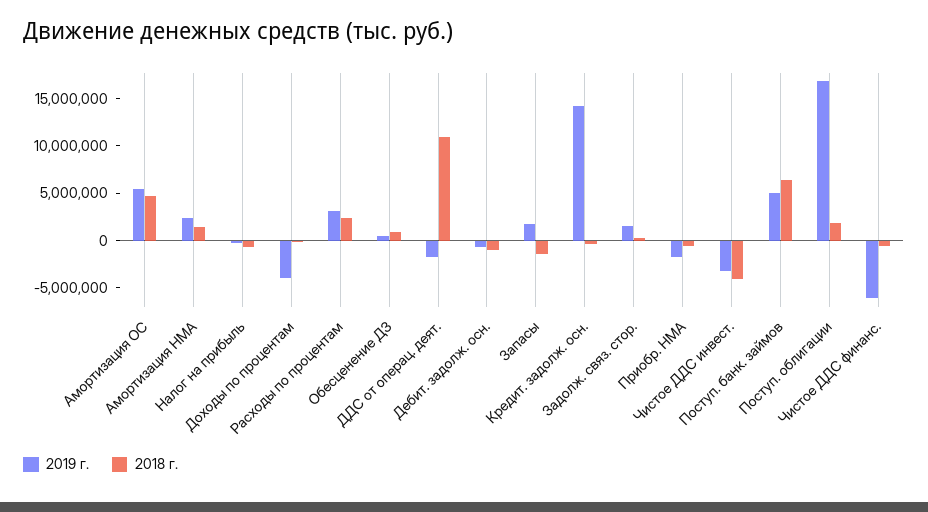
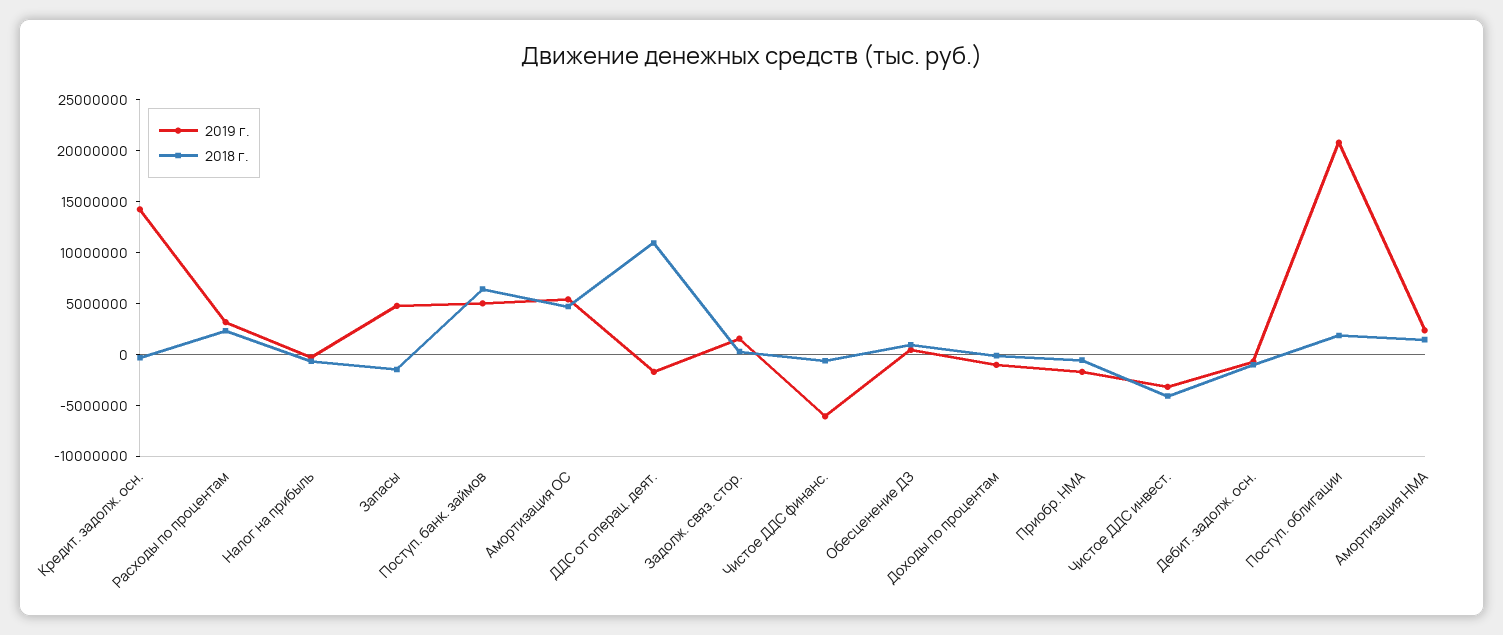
  {
    "2019 г.": {
      "Амортизация ОС": 5000000,
      "Амортизация НМА": 2000000,
      "Налог на прибыль": 0,
-     "Доходы по процентам": -4000000,
+     "Доходы по процентам": -1000000,
      "Расходы по процентам": 3000000,
      "Обесценение ДЗ": 0,
      "ДДС от операц. деят.": -2000000,
      "Дебит. задолж. осн.": -1000000,
-     "Запасы": 2000000,
+     "Запасы": 5000000,
      "Кредит. задолж. осн.": 14000000,
      "Задолж. связ. стор.": 2000000,
      "Приобр. НМА": -2000000,
      "Чистое ДДС инвест.": -3000000,
      "Поступ. банк. займов": 5000000,
-     "Поступ. облигации": 17000000,
+     "Поступ. облигации": 21000000,
      "Чистое ДДС финанс.": -6000000
    },
    "2018 г.": {
      "Амортизация ОС": 5000000,
      "Амортизация НМА": 1000000,
      "Налог на прибыль": -1000000,
      "Доходы по процентам": 0,
      "Расходы по процентам": 2000000,
      "Обесценение ДЗ": 1000000,
      "ДДС от операц. деят.": 11000000,
      "Дебит. задолж. осн.": -1000000,
      "Запасы": -1000000,
      "Кредит. задолж. осн.": 0,
      "Задолж. связ. стор.": 0,
      "Приобр. НМА": -1000000,
      "Чистое ДДС инвест.": -4000000,
      "Поступ. банк. займов": 6000000,
      "Поступ. облигации": 2000000,
      "Чистое ДДС финанс.": -1000000
    }
  }

